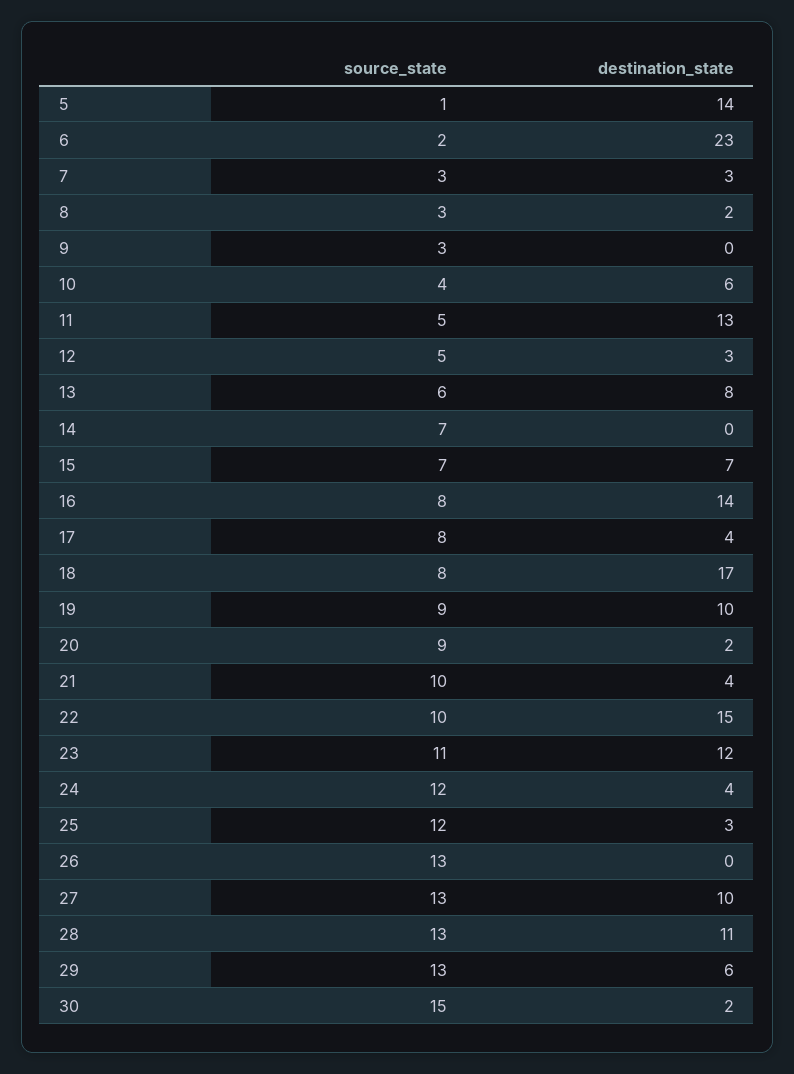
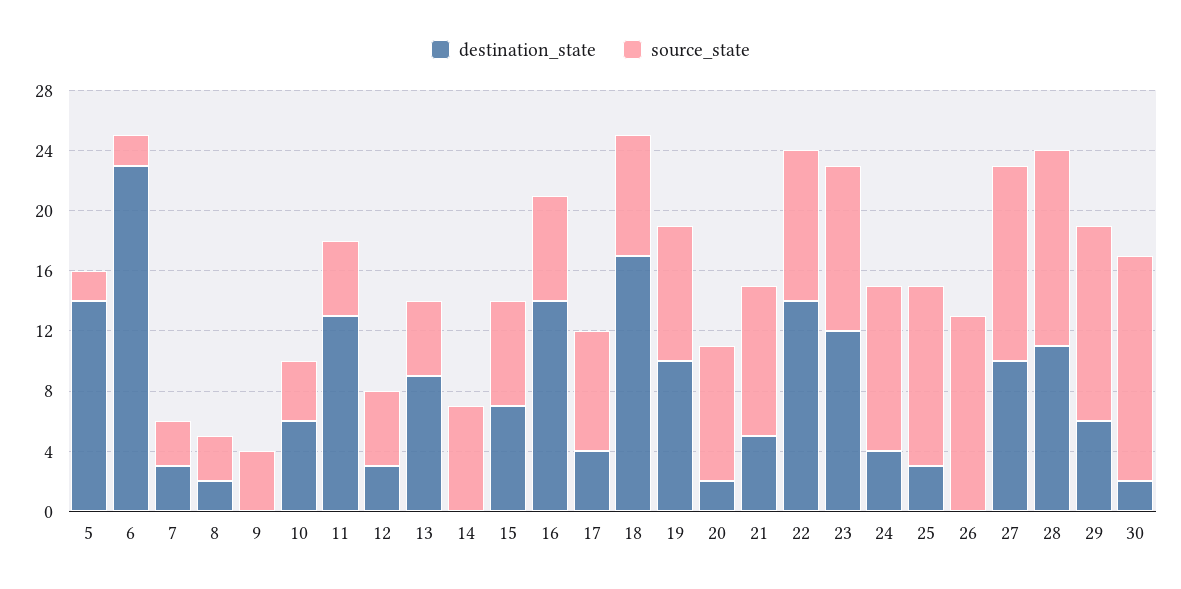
  {
    "source_state": {
-     "5": 1,
+     "5": 2,
      "6": 2,
      "7": 3,
      "8": 3,
-     "9": 3,
+     "9": 4,
      "10": 4,
      "11": 5,
      "12": 5,
-     "13": 6,
+     "13": 5,
      "14": 7,
      "15": 7,
-     "16": 8,
+     "16": 7,
      "17": 8,
      "18": 8,
      "19": 9,
      "20": 9,
      "21": 10,
      "22": 10,
      "23": 11,
-     "24": 12,
+     "24": 11,
      "25": 12,
      "26": 13,
      "27": 13,
      "28": 13,
      "29": 13,
      "30": 15
    },
    "destination_state": {
      "5": 14,
      "6": 23,
      "7": 3,
      "8": 2,
      "9": 0,
      "10": 6,
      "11": 13,
      "12": 3,
-     "13": 8,
+     "13": 9,
      "14": 0,
      "15": 7,
      "16": 14,
      "17": 4,
      "18": 17,
      "19": 10,
      "20": 2,
-     "21": 4,
+     "21": 5,
-     "22": 15,
+     "22": 14,
      "23": 12,
      "24": 4,
      "25": 3,
      "26": 0,
      "27": 10,
      "28": 11,
      "29": 6,
      "30": 2
    }
  }

